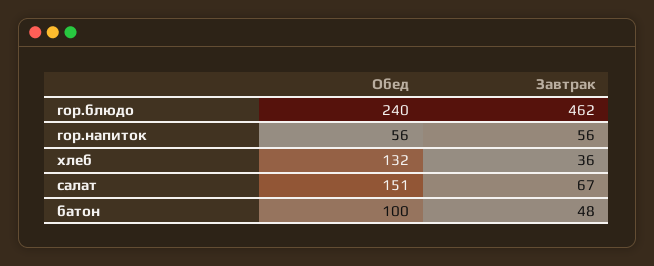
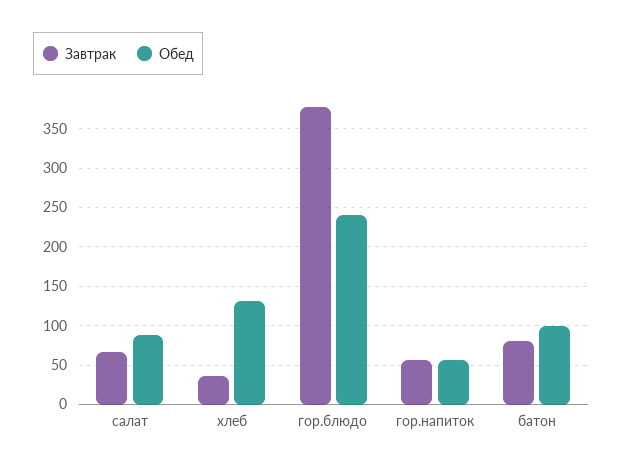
  {
    "Обед": {
      "гор.блюдо": 240,
      "гор.напиток": 56,
      "хлеб": 132,
-     "салат": 151,
+     "салат": 90,
      "батон": 100
    },
    "Завтрак": {
-     "гор.блюдо": 462,
+     "гор.блюдо": 380,
      "гор.напиток": 56,
      "хлеб": 36,
      "салат": 67,
-     "батон": 48
+     "батон": 80
    }
  }

